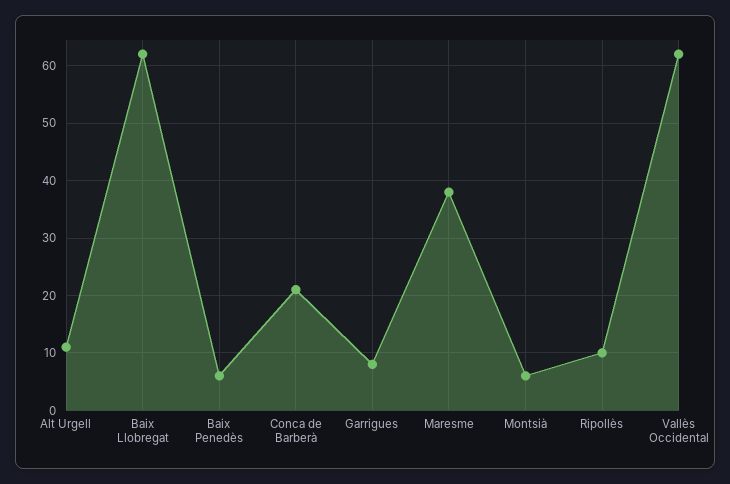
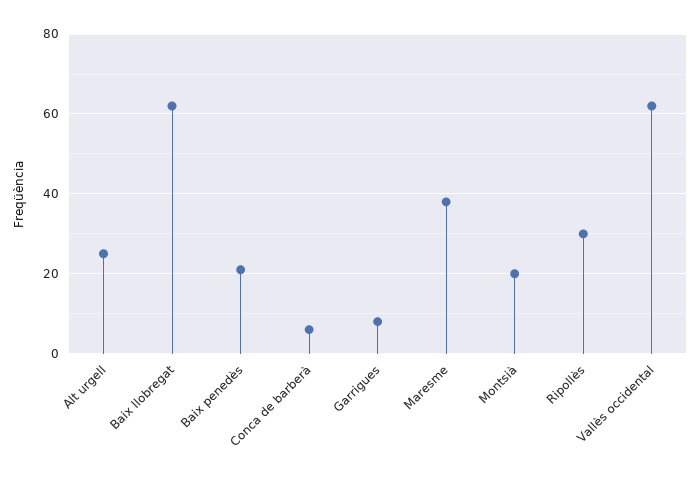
  {
-   "Alt Urgell": 10,
+   "Alt Urgell": 25,
    "Baix Llobregat": 60,
-   "Baix Penedès": 5,
+   "Baix Penedès": 20,
-   "Conca de Barberà": 20,
+   "Conca de Barberà": 5,
    "Garrigues": 10,
    "Maresme": 40,
-   "Montsià": 5,
+   "Montsià": 20,
-   "Ripollès": 10,
+   "Ripollès": 30,
    "Vallès Occidental": 60
  }

